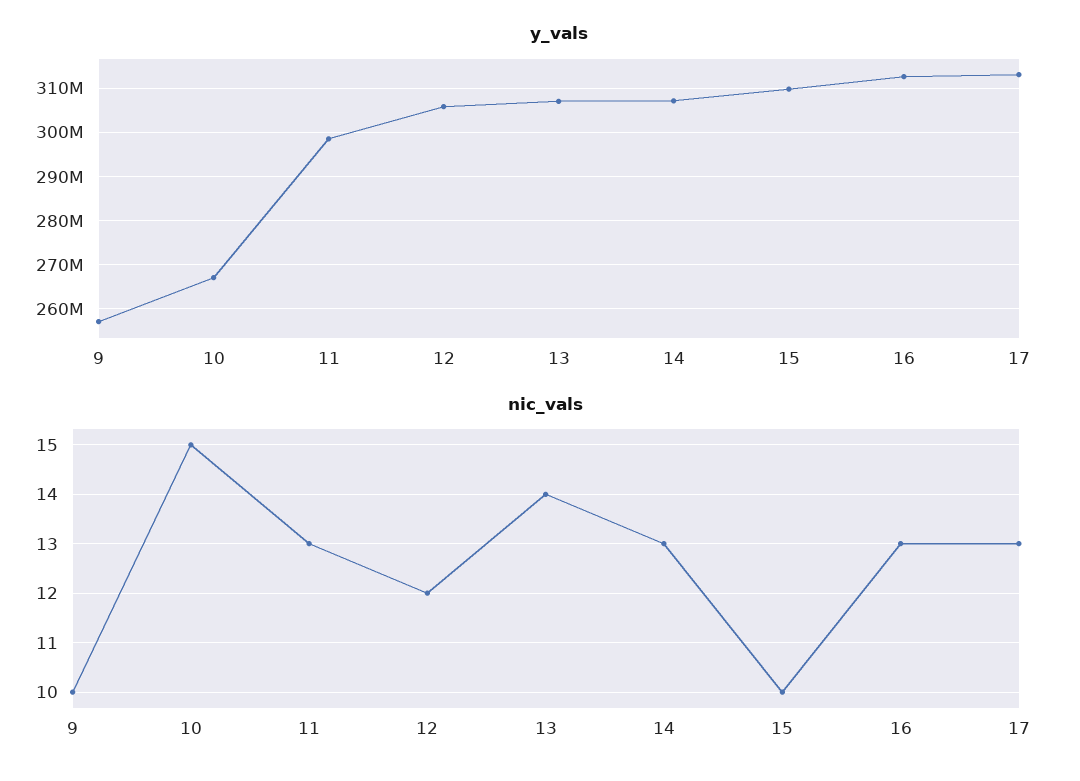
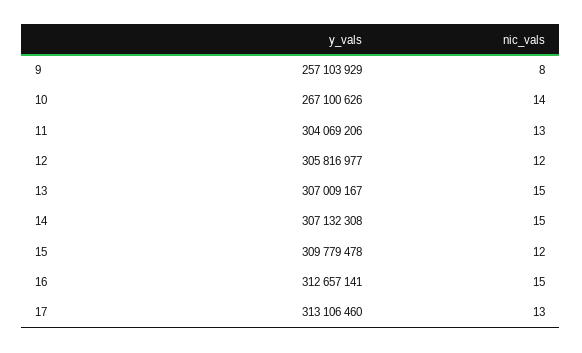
  {
    "y_vals": {
      "9": 257103929,
      "10": 267100626,
-     "11": 298000000,
+     "11": 304069206,
      "12": 305816977,
      "13": 307009167,
      "14": 307132308,
      "15": 309779478,
      "16": 312657141,
      "17": 313106460
    },
    "nic_vals": {
-     "9": 10,
+     "9": 8,
-     "10": 15,
+     "10": 14,
      "11": 13,
      "12": 12,
-     "13": 14,
+     "13": 15,
-     "14": 13,
+     "14": 15,
-     "15": 10,
+     "15": 12,
-     "16": 13,
+     "16": 15,
      "17": 13
    }
  }

